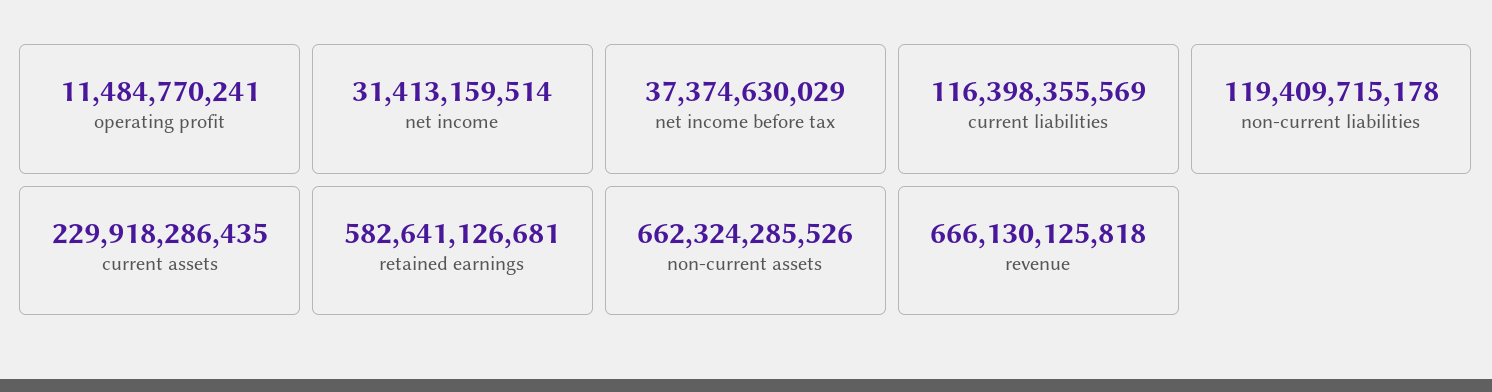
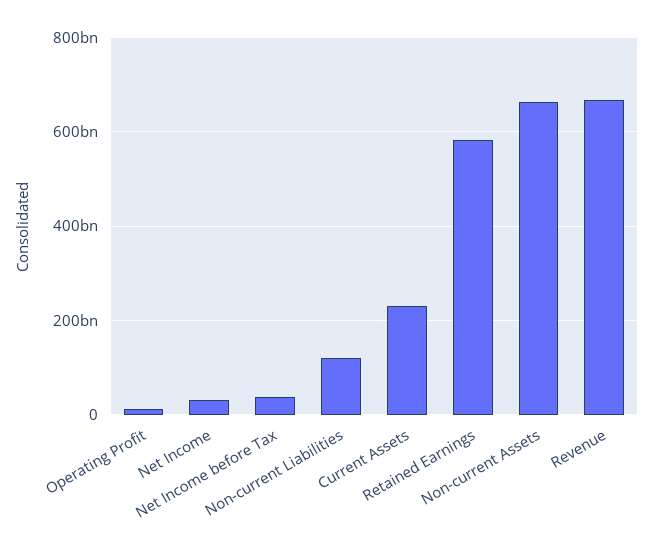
  {
    "operating profit": 11484770241,
    "net income": 31413159514,
    "net income before tax": 37374630029,
-   "current liabilities": 116398355569,
    "non-current liabilities": 119409715178,
    "current assets": 229918286435,
    "retained earnings": 582641126681,
    "non-current assets": 662324285526,
    "revenue": 666130125818
  }

